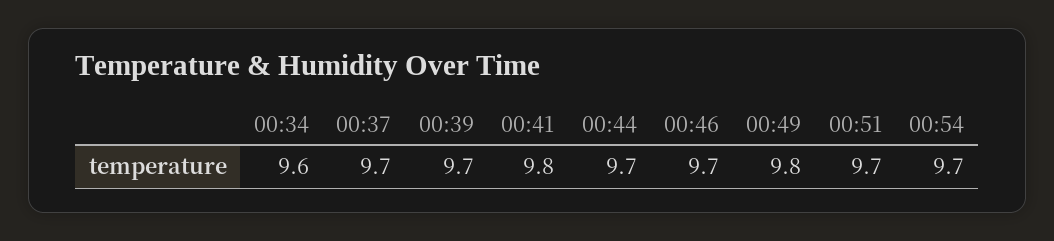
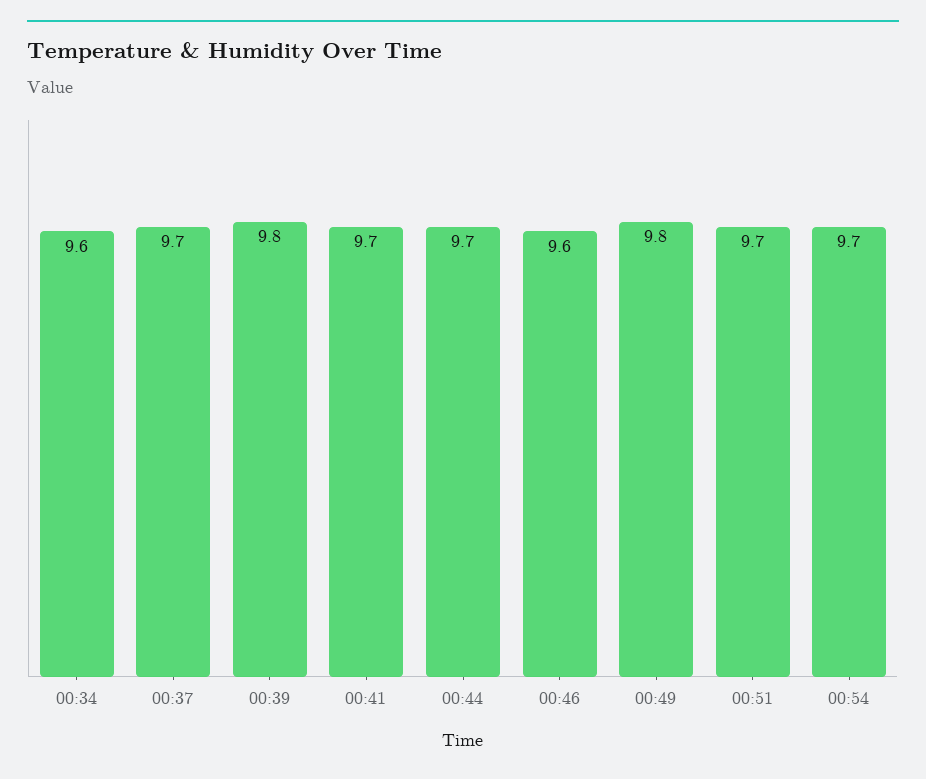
  {
    "00:34": 9.6,
    "00:37": 9.7,
-   "00:39": 9.7,
+   "00:39": 9.8,
-   "00:41": 9.8,
+   "00:41": 9.7,
    "00:44": 9.7,
-   "00:46": 9.7,
+   "00:46": 9.6,
    "00:49": 9.8,
    "00:51": 9.7,
    "00:54": 9.7
  }

